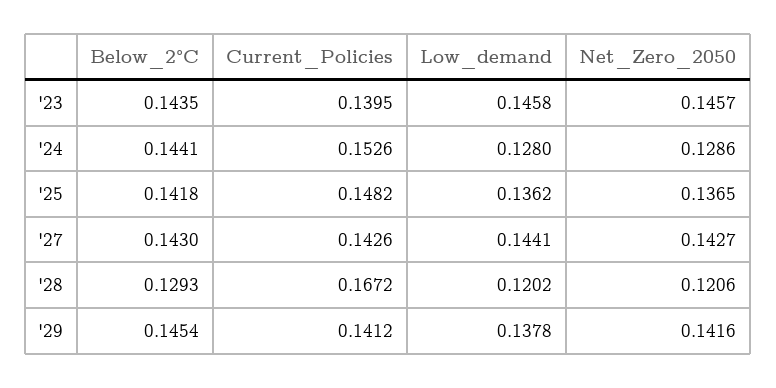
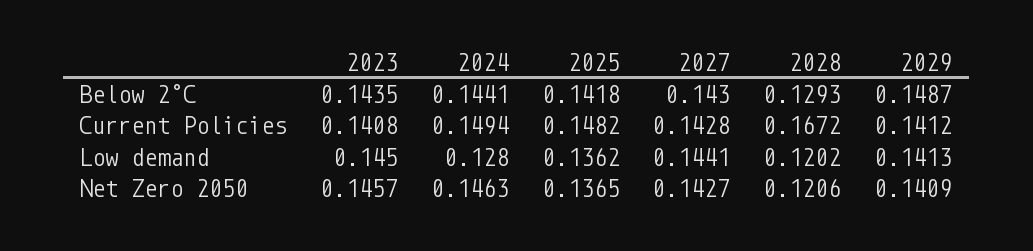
  {
    "Below_2°C": {
      "'23": 0.1435,
      "'24": 0.1441,
      "'25": 0.1418,
      "'27": 0.143,
      "'28": 0.1293,
-     "'29": 0.1454
+     "'29": 0.1487
    },
    "Current_Policies": {
-     "'23": 0.1395,
+     "'23": 0.1408,
-     "'24": 0.1526,
+     "'24": 0.1494,
      "'25": 0.1482,
-     "'27": 0.1426,
+     "'27": 0.1428,
      "'28": 0.1672,
      "'29": 0.1412
    },
    "Low_demand": {
-     "'23": 0.1458,
+     "'23": 0.145,
      "'24": 0.128,
      "'25": 0.1362,
      "'27": 0.1441,
      "'28": 0.1202,
-     "'29": 0.1378
+     "'29": 0.1413
    },
    "Net_Zero_2050": {
      "'23": 0.1457,
-     "'24": 0.1286,
+     "'24": 0.1463,
      "'25": 0.1365,
      "'27": 0.1427,
      "'28": 0.1206,
-     "'29": 0.1416
+     "'29": 0.1409
    }
  }

